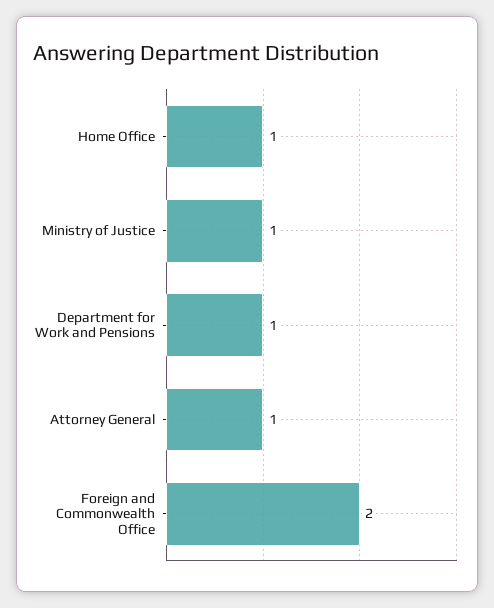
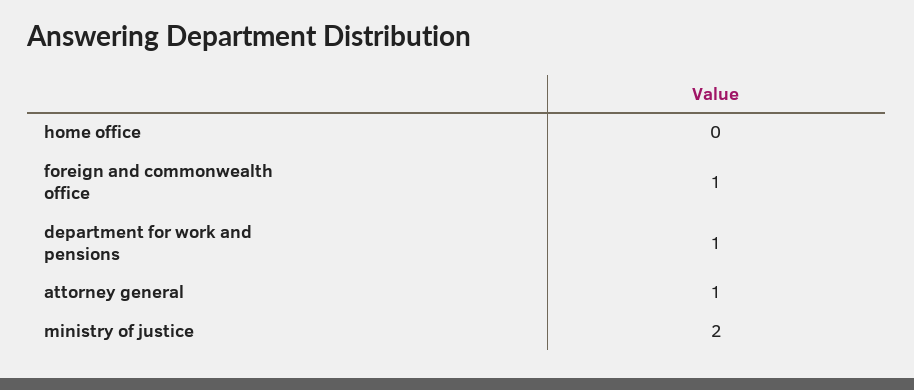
  {
-   "Home Office": 1,
+   "Home Office": 0,
-   "Ministry of Justice": 1,
+   "Ministry of Justice": 2,
    "Department for Work and Pensions": 1,
    "Attorney General": 1,
-   "Foreign and Commonwealth Office": 2
+   "Foreign and Commonwealth Office": 1
  }

